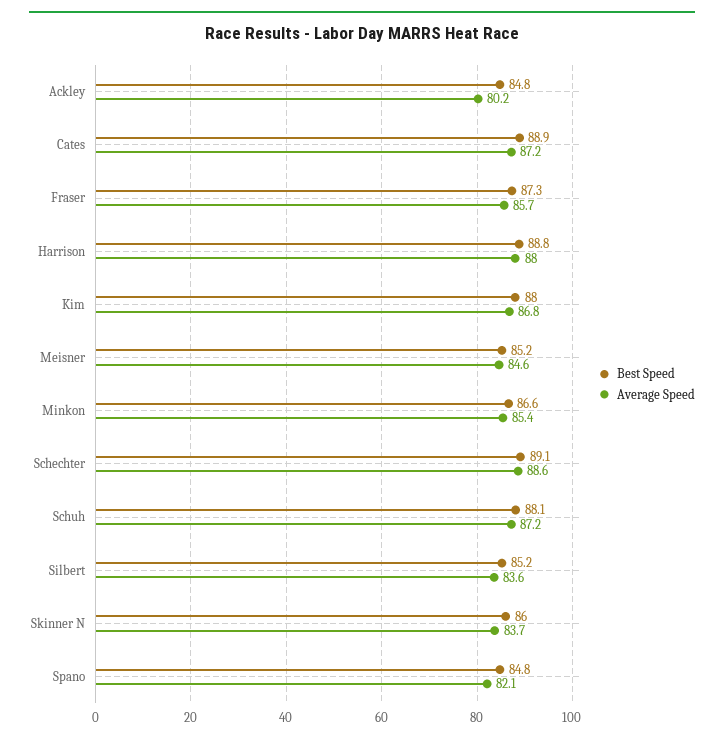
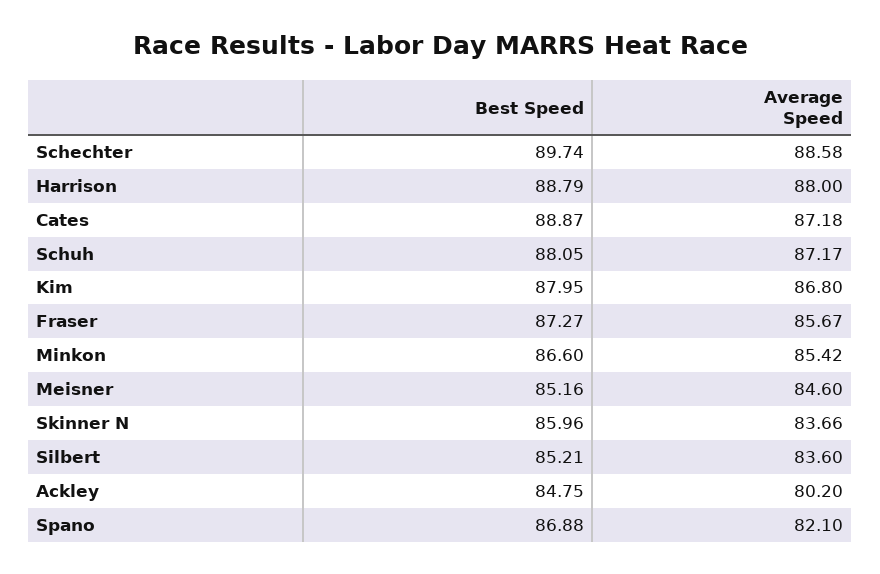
  {
    "Best Speed": {
      "Ackley": 84.75,
      "Cates": 88.87,
      "Fraser": 87.27,
      "Harrison": 88.79,
      "Kim": 87.95,
      "Meisner": 85.16,
      "Minkon": 86.6,
-     "Schechter": 89.1,
+     "Schechter": 89.74,
      "Schuh": 88.05,
      "Silbert": 85.21,
      "Skinner N": 85.96,
-     "Spano": 84.8
+     "Spano": 86.88
    },
    "Average Speed": {
      "Ackley": 80.2,
      "Cates": 87.18,
      "Fraser": 85.67,
      "Harrison": 88,
      "Kim": 86.8,
      "Meisner": 84.6,
      "Minkon": 85.42,
      "Schechter": 88.58,
      "Schuh": 87.17,
      "Silbert": 83.6,
      "Skinner N": 83.66,
      "Spano": 82.1
    }
  }

